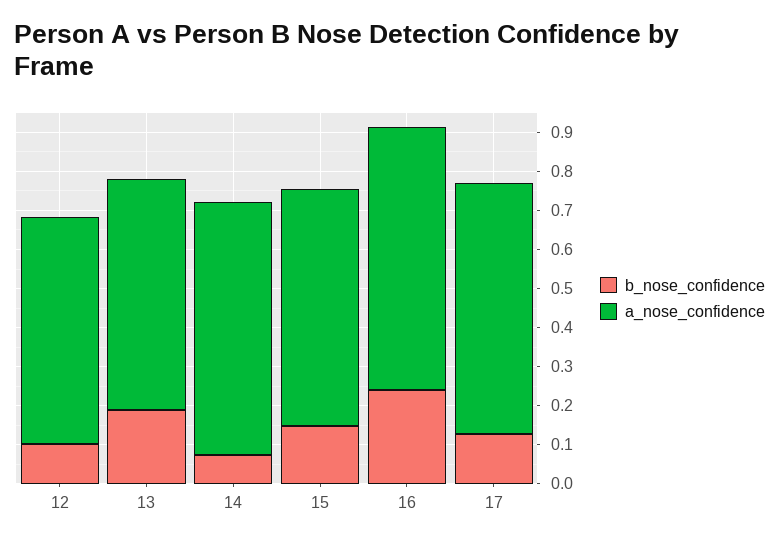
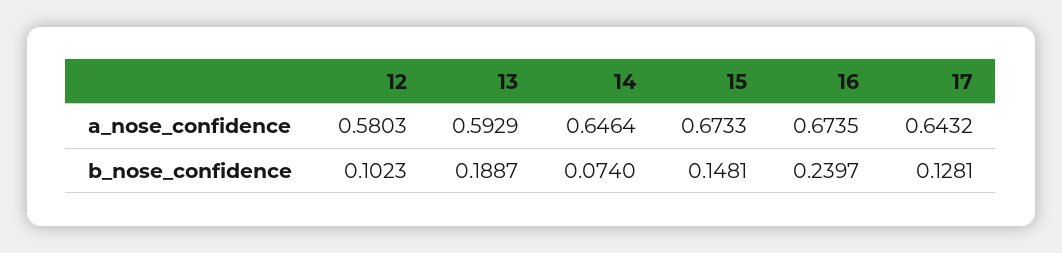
  {
    "b_nose_confidence": {
      "12": 0.1023,
      "13": 0.1887,
      "14": 0.074,
      "15": 0.1481,
      "16": 0.2397,
      "17": 0.1281
    },
    "a_nose_confidence": {
      "12": 0.5803,
      "13": 0.5929,
      "14": 0.6464,
-     "15": 0.6,
+     "15": 0.6733,
      "16": 0.6735,
      "17": 0.6432
    }
  }

